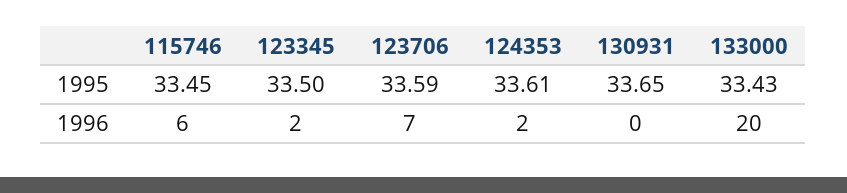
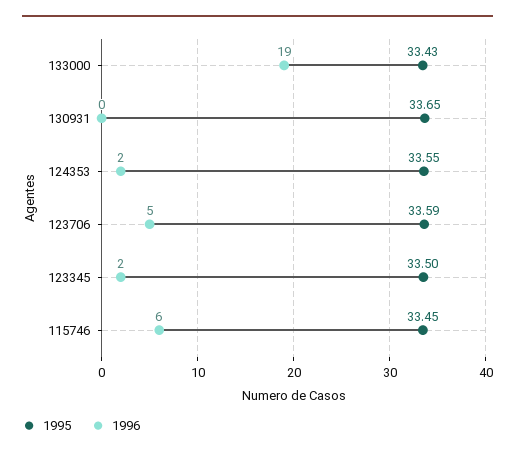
  {
    "1995": {
      "115746": 33.45,
      "123345": 33.5,
      "123706": 33.59,
-     "124353": 33.61,
+     "124353": 33.55,
      "130931": 33.65,
      "133000": 33.43
    },
    "1996": {
      "115746": 6,
      "123345": 2,
-     "123706": 7,
+     "123706": 5,
      "124353": 2,
      "130931": 0,
-     "133000": 20
+     "133000": 19
    }
  }

